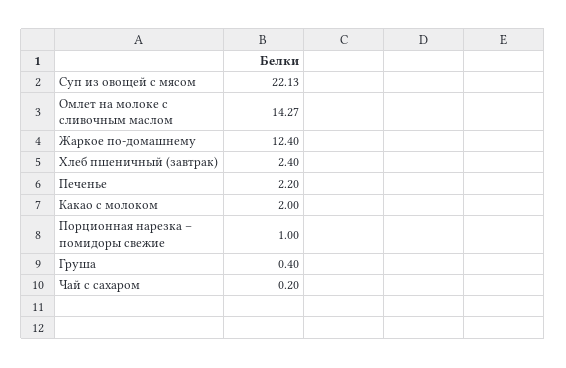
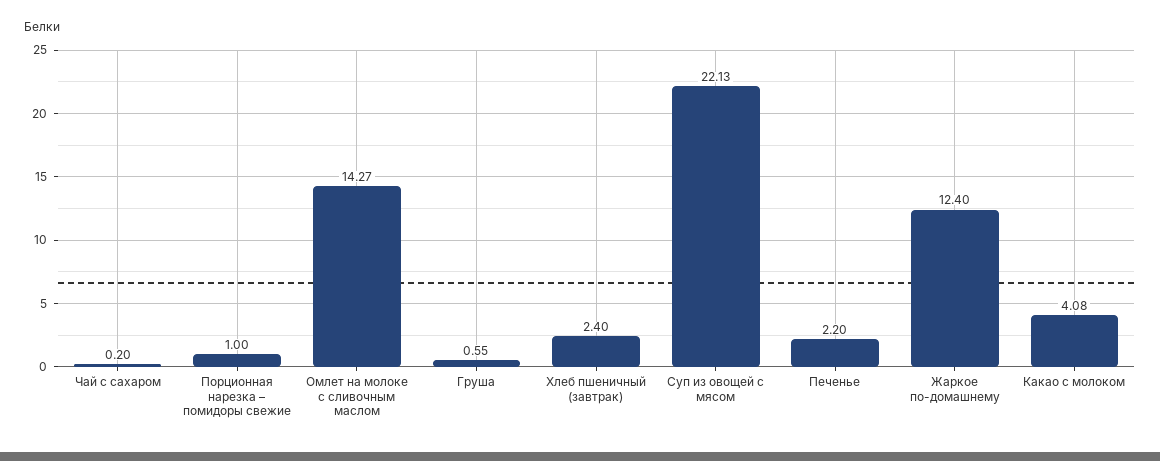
  {
    "Суп из овощей с мясом": 22.13,
    "Омлет на молоке с сливочным маслом": 14.27,
    "Жаркое по-домашнему": 12.4,
    "Хлеб пшеничный (завтрак)": 2.4,
    "Печенье": 2.2,
-   "Какао с молоком": 2,
+   "Какао с молоком": 4.08,
    "Порционная нарезка – помидоры свежие": 1,
-   "Груша": 0.4,
+   "Груша": 0.55,
    "Чай с сахаром": 0.2
  }

